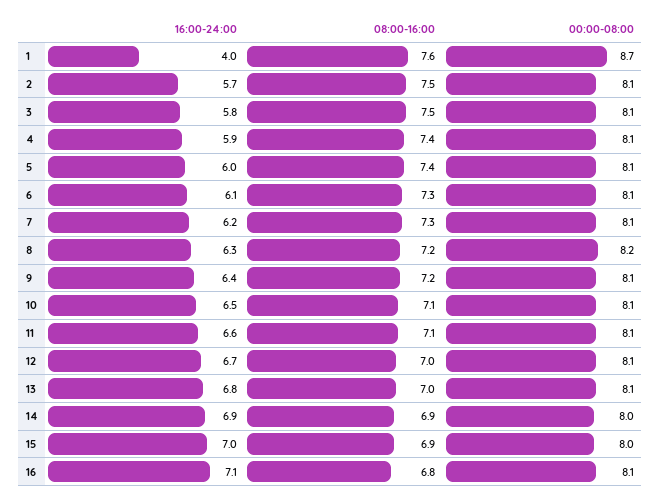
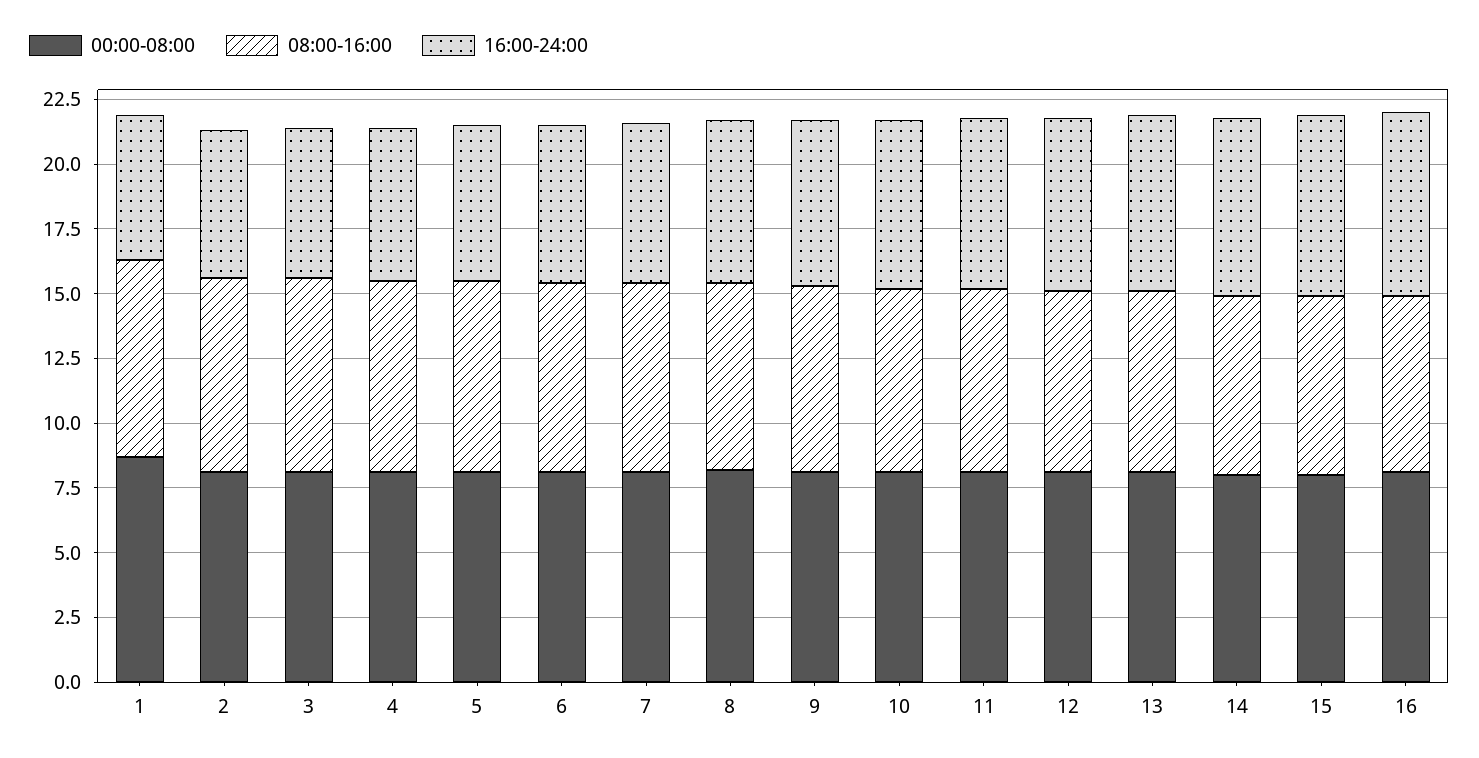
  {
    "16:00-24:00": {
-     "1": 4,
+     "1": 5.5,
      "2": 5.7,
      "3": 5.8,
      "4": 5.9,
      "5": 6,
      "6": 6.1,
      "7": 6.2,
      "8": 6.3,
      "9": 6.4,
      "10": 6.5,
      "11": 6.6,
      "12": 6.7,
      "13": 6.8,
      "14": 6.9,
      "15": 7,
      "16": 7.1
    },
    "08:00-16:00": {
      "1": 7.6,
      "2": 7.5,
      "3": 7.5,
      "4": 7.4,
      "5": 7.4,
      "6": 7.3,
      "7": 7.3,
      "8": 7.2,
      "9": 7.2,
      "10": 7.1,
      "11": 7.1,
      "12": 7,
      "13": 7,
      "14": 6.9,
      "15": 6.9,
      "16": 6.8
    },
    "00:00-08:00": {
      "1": 8.7,
      "2": 8.1,
      "3": 8.1,
      "4": 8.1,
      "5": 8.1,
      "6": 8.1,
      "7": 8.1,
      "8": 8.2,
      "9": 8.1,
      "10": 8.1,
      "11": 8.1,
      "12": 8.1,
      "13": 8.1,
      "14": 8,
      "15": 8,
      "16": 8.1
    }
  }

